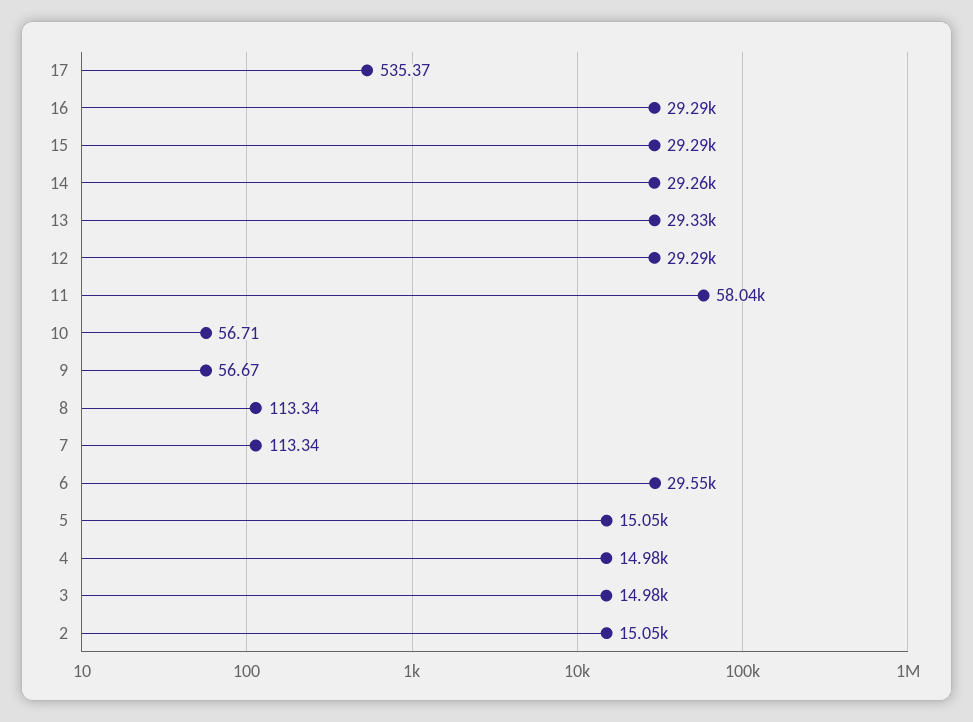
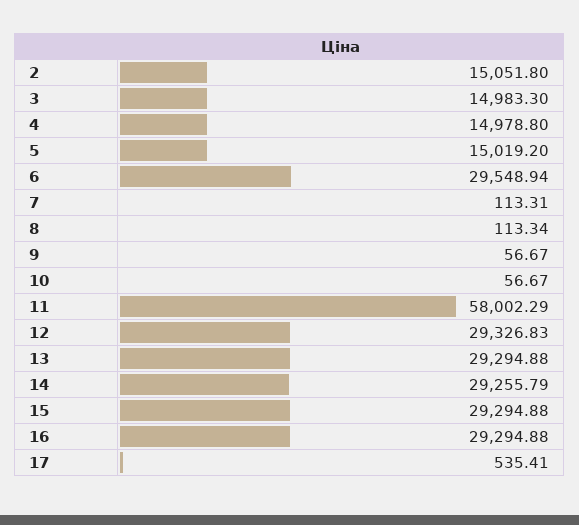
  {
-   "17": 535.37,
+   "17": 535.41,
    "16": 29294.88,
    "15": 29294.88,
    "14": 29255.79,
-   "13": 29330,
+   "13": 29294.88,
-   "12": 29290,
+   "12": 29326.83,
-   "11": 58040,
+   "11": 58002.29,
-   "10": 56.71,
+   "10": 56.67,
    "9": 56.67,
    "8": 113.34,
-   "7": 113.34,
+   "7": 113.31,
    "6": 29548.94,
-   "5": 15050,
+   "5": 15019.2,
    "4": 14978.8,
    "3": 14983.3,
    "2": 15051.8
  }

